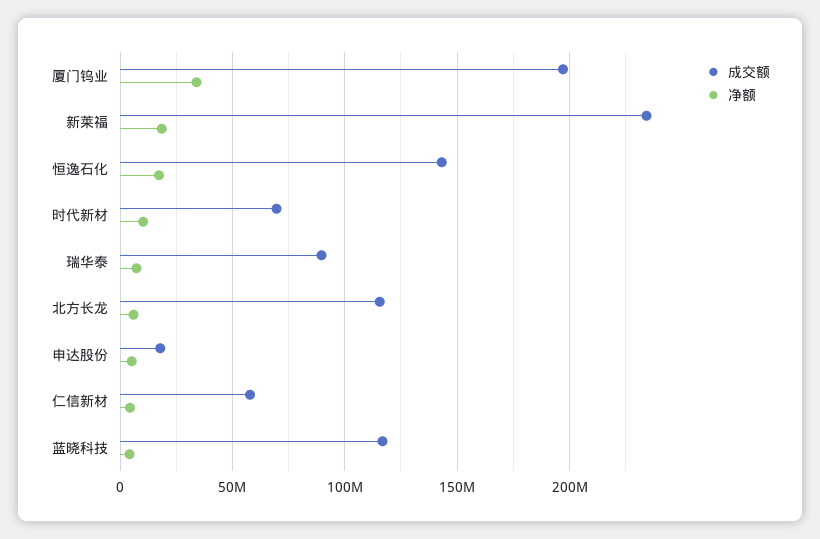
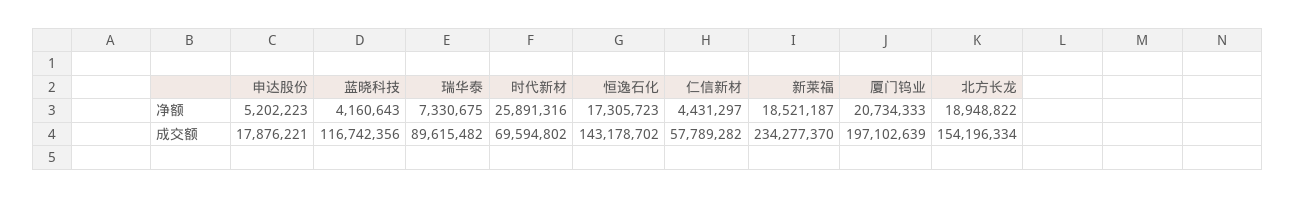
  {
    "成交额": {
      "厦门钨业": 197102639,
      "新莱福": 234277370,
      "恒逸石化": 143178702,
      "时代新材": 69594802,
      "瑞华泰": 89615482,
-     "北方长龙": 115000000,
+     "北方长龙": 154196334,
      "申达股份": 17876221,
      "仁信新材": 57789282,
      "蓝晓科技": 116742356
    },
    "净额": {
-     "厦门钨业": 35000000,
+     "厦门钨业": 20734333,
      "新莱福": 18521187,
      "恒逸石化": 17305723,
-     "时代新材": 10000000,
+     "时代新材": 25891316,
      "瑞华泰": 7330675,
-     "北方长龙": 5000000,
+     "北方长龙": 18948822,
      "申达股份": 5202223,
      "仁信新材": 4431297,
      "蓝晓科技": 4160643
    }
  }

